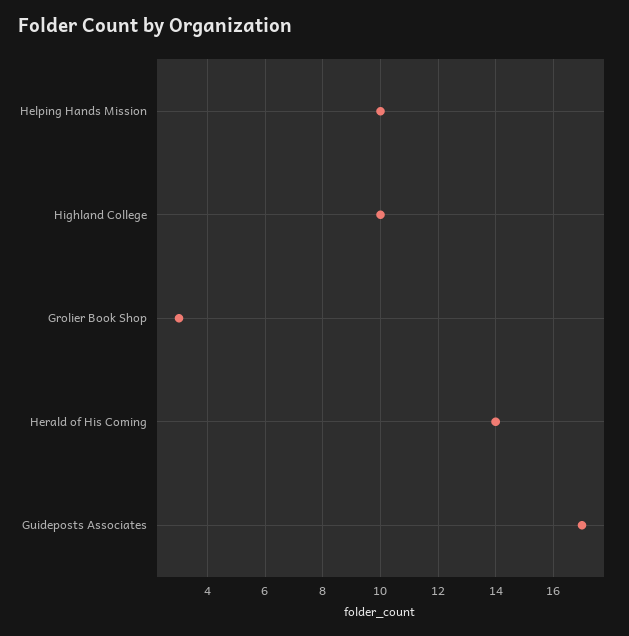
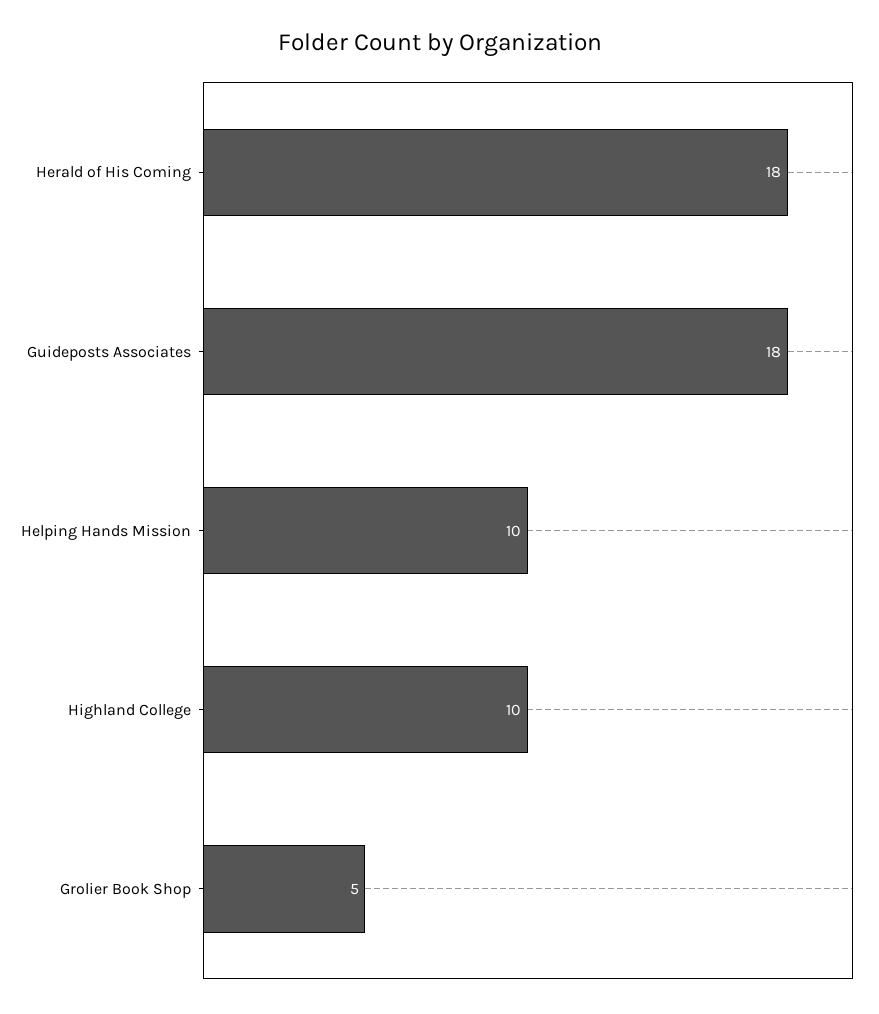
  {
    "Helping Hands Mission": 10,
    "Highland College": 10,
-   "Grolier Book Shop": 3,
+   "Grolier Book Shop": 5,
-   "Herald of His Coming": 14,
+   "Herald of His Coming": 18,
-   "Guideposts Associates": 17
+   "Guideposts Associates": 18
  }

